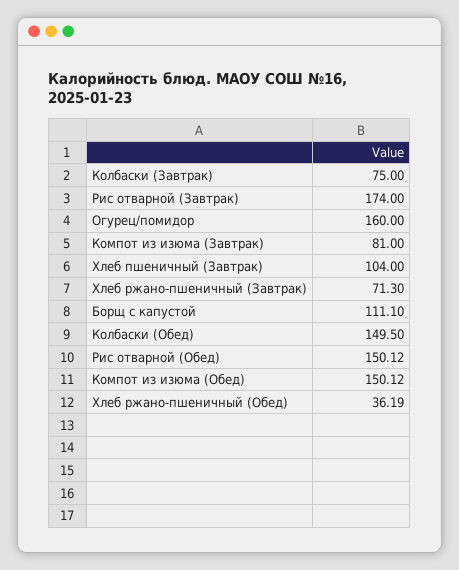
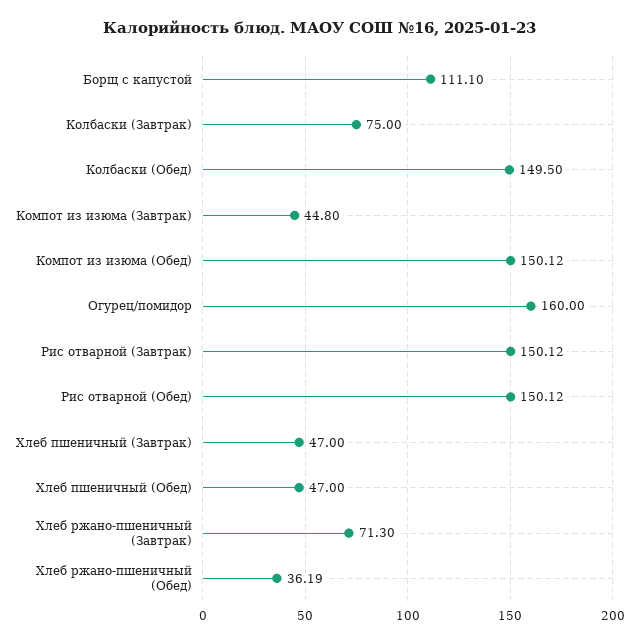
  {
    "Колбаски (Завтрак)": 75,
-   "Рис отварной (Завтрак)": 174,
+   "Рис отварной (Завтрак)": 150.12,
    "Огурец/помидор": 160,
-   "Компот из изюма (Завтрак)": 81,
+   "Компот из изюма (Завтрак)": 44.8,
-   "Хлеб пшеничный (Завтрак)": 104,
+   "Хлеб пшеничный (Завтрак)": 47,
    "Хлеб ржано-пшеничный (Завтрак)": 71.3,
    "Борщ с капустой": 111.1,
    "Колбаски (Обед)": 149.5,
    "Рис отварной (Обед)": 150.12,
    "Компот из изюма (Обед)": 150.12,
-   "Хлеб ржано-пшеничный (Обед)": 36.19
+   "Хлеб ржано-пшеничный (Обед)": 36.19,
+   "Хлеб пшеничный (Обед)": 47
  }

